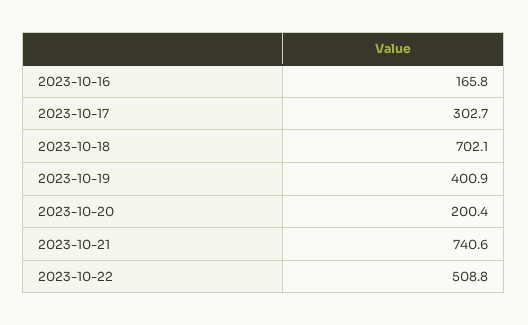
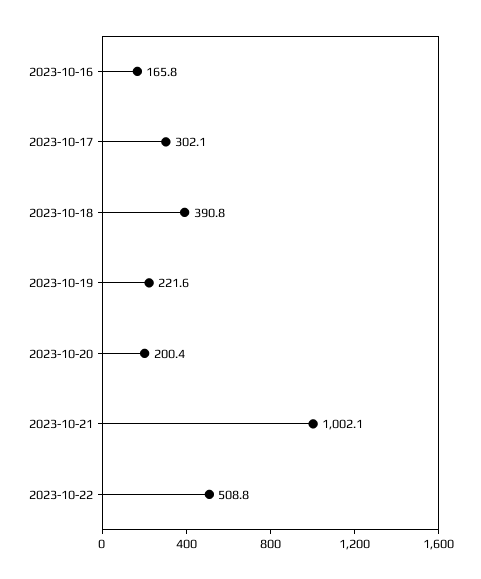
  {
    "2023-10-16": 165.8,
-   "2023-10-17": 302.7,
+   "2023-10-17": 302.1,
-   "2023-10-18": 702.1,
+   "2023-10-18": 390.8,
-   "2023-10-19": 400.9,
+   "2023-10-19": 221.6,
    "2023-10-20": 200.4,
-   "2023-10-21": 740.6,
+   "2023-10-21": 1002.1,
    "2023-10-22": 508.8
  }

